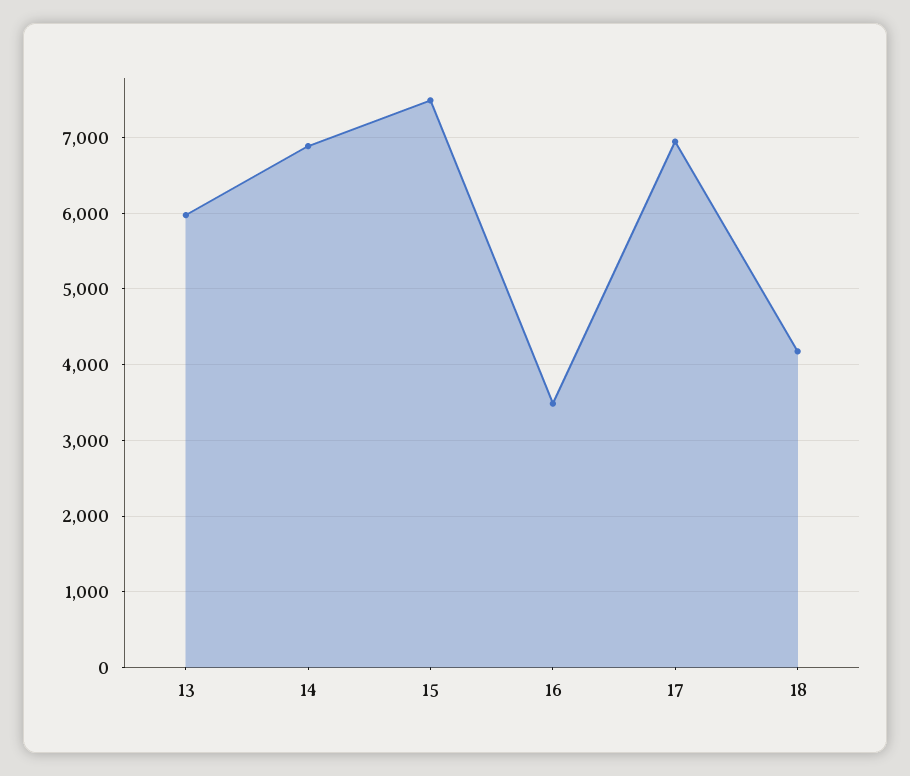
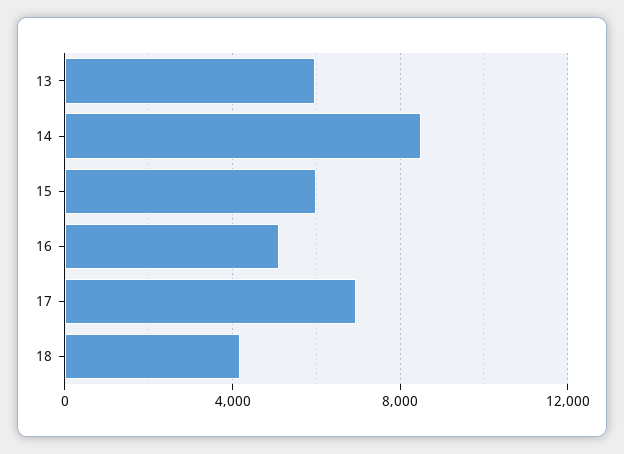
  {
    "13": 6000,
-   "14": 6900,
+   "14": 8500,
-   "15": 7500,
+   "15": 6000,
-   "16": 3500,
+   "16": 5000,
    "17": 6900,
    "18": 4200
  }

